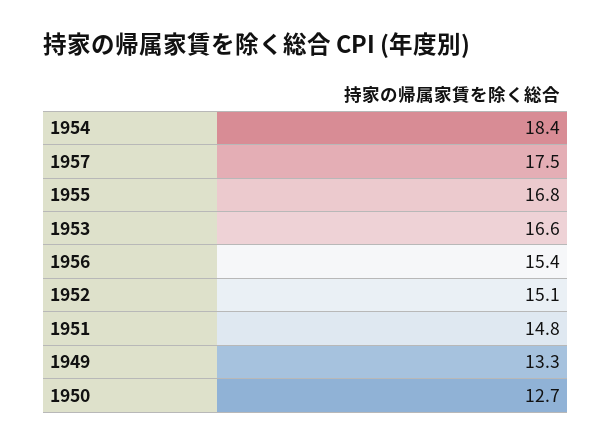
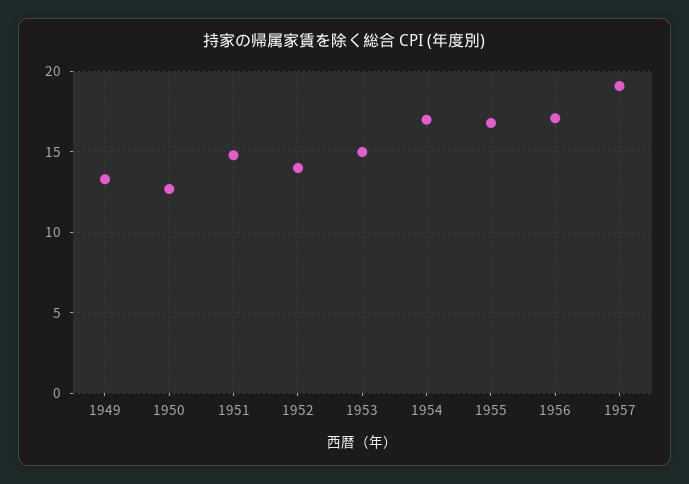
  {
-   "1954": 18.4,
+   "1954": 17,
-   "1957": 17.5,
+   "1957": 19,
    "1955": 16.8,
-   "1953": 16.6,
+   "1953": 15,
-   "1956": 15.4,
+   "1956": 17,
-   "1952": 15.1,
+   "1952": 14,
    "1951": 14.8,
    "1949": 13.3,
    "1950": 12.7
  }

